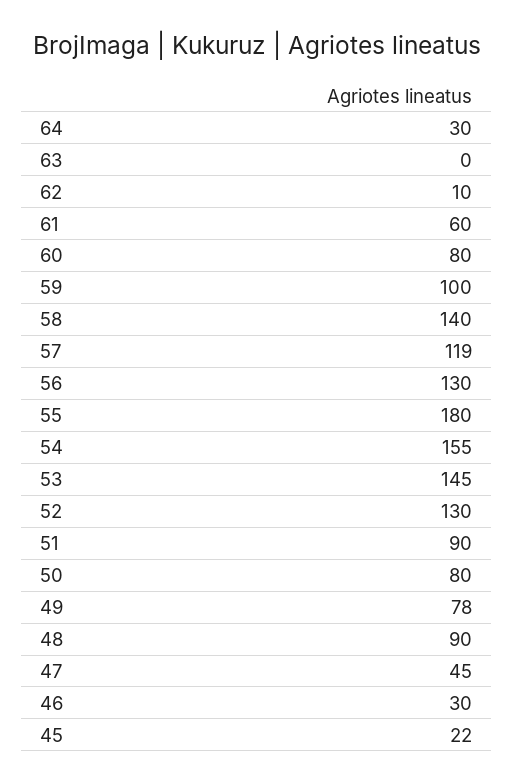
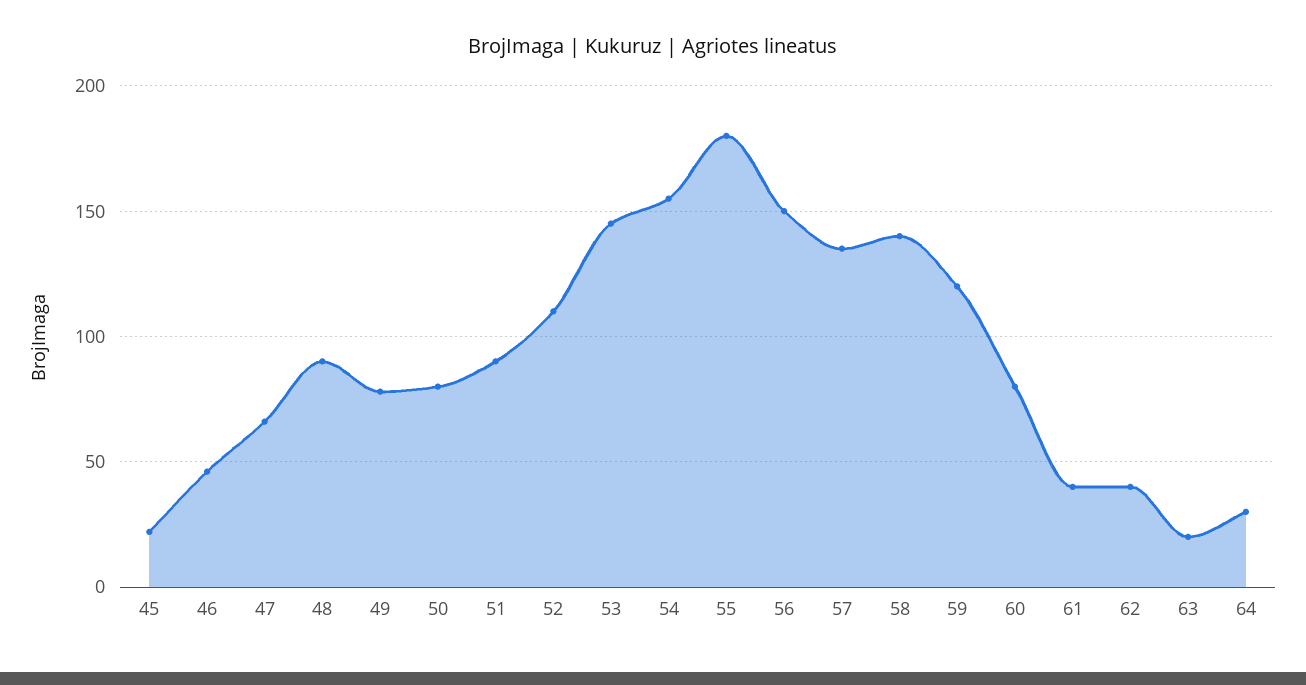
  {
    "64": 30,
-   "63": 0,
+   "63": 20,
-   "62": 10,
+   "62": 40,
-   "61": 60,
+   "61": 40,
    "60": 80,
-   "59": 100,
+   "59": 120,
    "58": 140,
-   "57": 119,
+   "57": 135,
-   "56": 130,
+   "56": 150,
    "55": 180,
    "54": 155,
    "53": 145,
-   "52": 130,
+   "52": 110,
    "51": 90,
    "50": 80,
    "49": 78,
    "48": 90,
-   "47": 45,
+   "47": 65,
-   "46": 30,
+   "46": 45,
    "45": 22
  }

